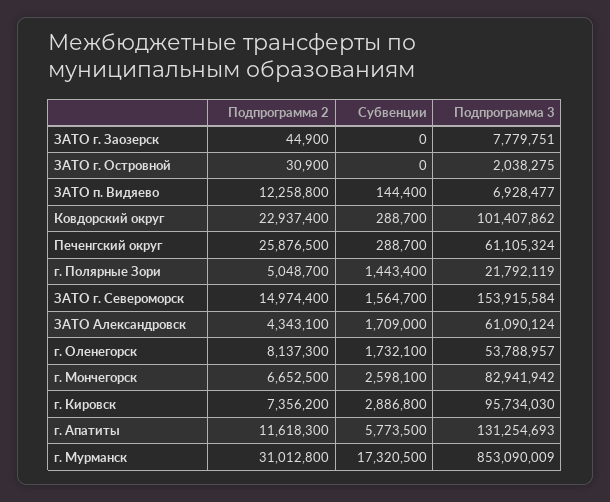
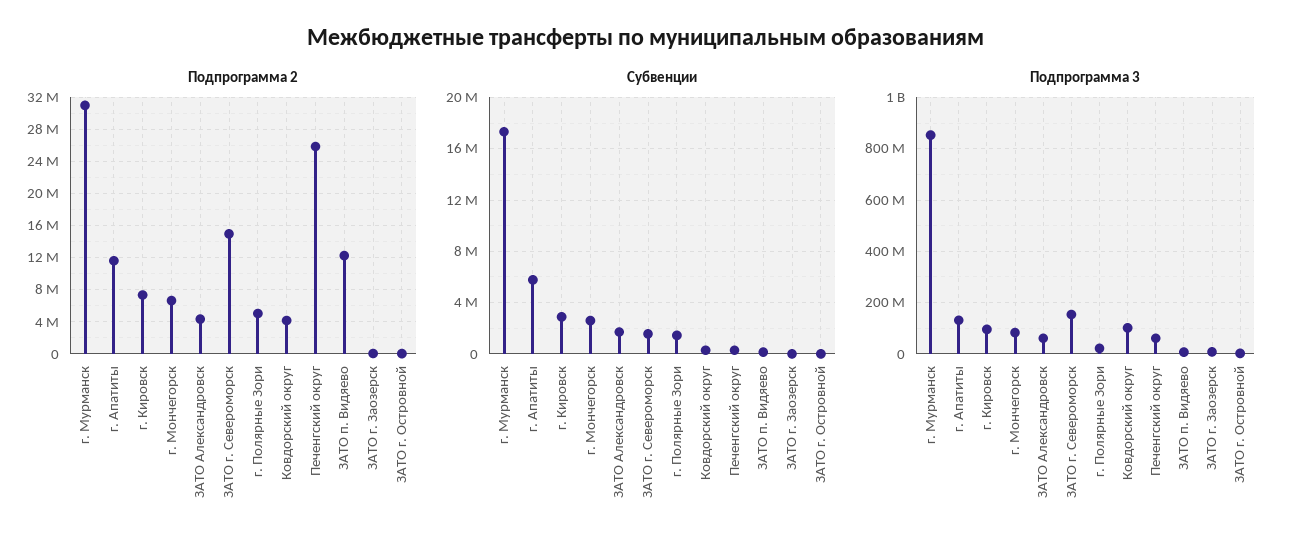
  {
    "Подпрограмма 2": {
      "ЗАТО г. Заозерск": 44900,
      "ЗАТО г. Островной": 30900,
      "ЗАТО п. Видяево": 12258800,
-     "Ковдорский округ": 22937400,
+     "Ковдорский округ": 4000000,
      "Печенгский округ": 25876500,
      "г. Полярные Зори": 5048700,
      "ЗАТО г. Североморск": 14974400,
      "ЗАТО Александровск": 4343100,
-     "г. Оленегорск": 8137300,
      "г. Мончегорск": 6652500,
      "г. Кировск": 7356200,
      "г. Апатиты": 11618300,
      "г. Мурманск": 31012800
    },
    "Субвенции": {
      "ЗАТО г. Заозерск": 0,
      "ЗАТО г. Островной": 0,
      "ЗАТО п. Видяево": 144400,
      "Ковдорский округ": 288700,
      "Печенгский округ": 288700,
      "г. Полярные Зори": 1443400,
      "ЗАТО г. Североморск": 1564700,
      "ЗАТО Александровск": 1709000,
-     "г. Оленегорск": 1732100,
      "г. Мончегорск": 2598100,
      "г. Кировск": 2886800,
      "г. Апатиты": 5773500,
      "г. Мурманск": 17320500
    },
    "Подпрограмма 3": {
      "ЗАТО г. Заозерск": 7779751,
      "ЗАТО г. Островной": 2038275,
      "ЗАТО п. Видяево": 6928477,
      "Ковдорский округ": 101407862,
      "Печенгский округ": 61105324,
      "г. Полярные Зори": 21792119,
      "ЗАТО г. Североморск": 153915584,
      "ЗАТО Александровск": 61090124,
-     "г. Оленегорск": 53788957,
      "г. Мончегорск": 82941942,
      "г. Кировск": 95734030,
      "г. Апатиты": 131254693,
      "г. Мурманск": 853090009
    }
  }

